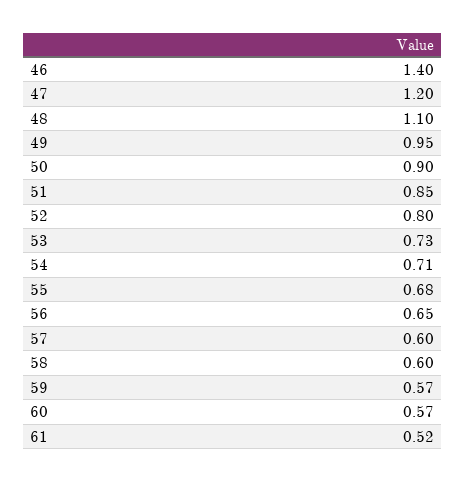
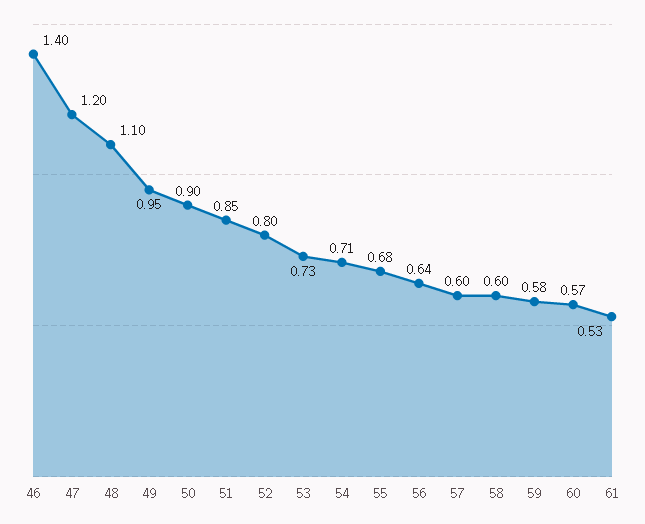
  {
    "46": 1.4,
    "47": 1.2,
    "48": 1.1,
    "49": 0.95,
    "50": 0.9,
    "51": 0.85,
    "52": 0.8,
    "53": 0.73,
    "54": 0.71,
    "55": 0.68,
-   "56": 0.65,
+   "56": 0.64,
    "57": 0.6,
    "58": 0.6,
-   "59": 0.57,
+   "59": 0.58,
    "60": 0.57,
-   "61": 0.52
+   "61": 0.53
  }

